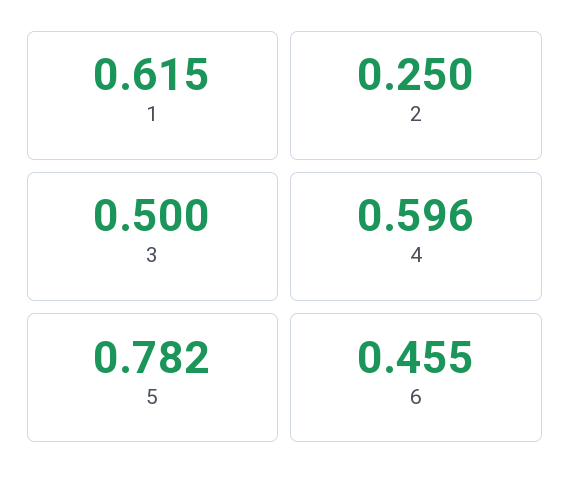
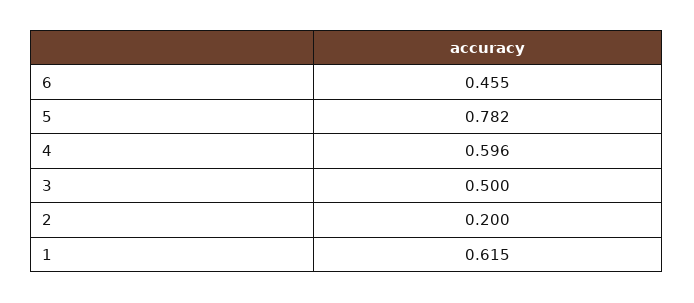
  {
    "1": 0.615,
-   "2": 0.25,
+   "2": 0.2,
    "3": 0.5,
    "4": 0.596,
    "5": 0.782,
    "6": 0.455
  }

